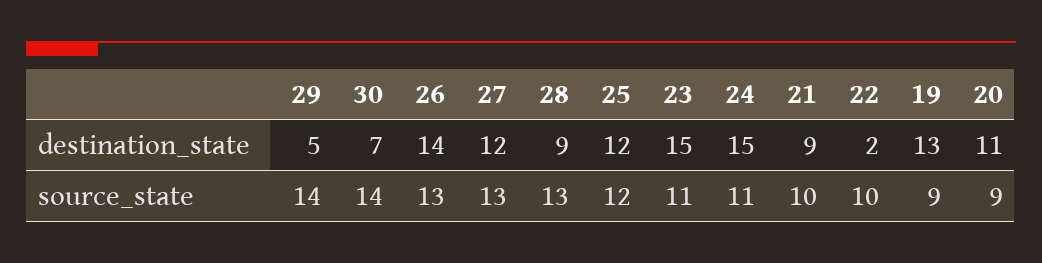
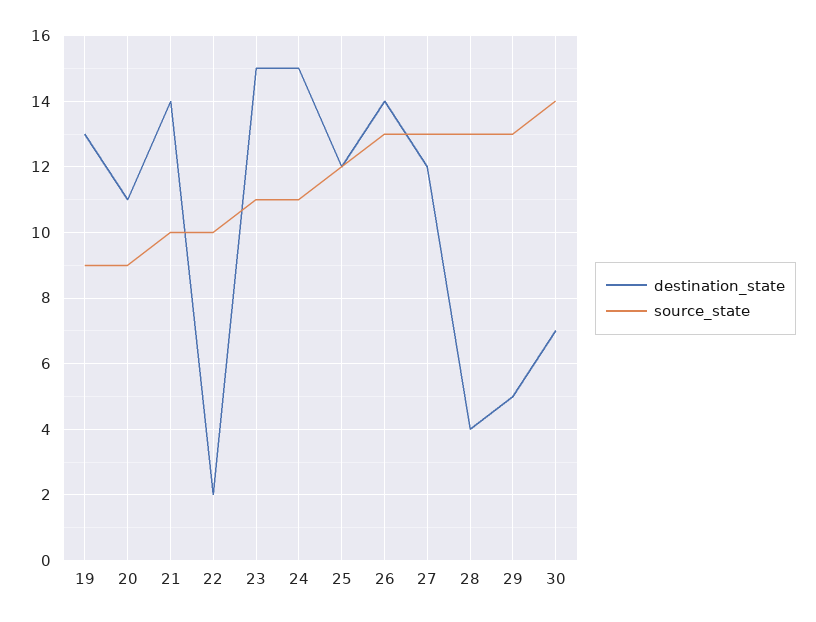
  {
    "destination_state": {
      "29": 5,
      "30": 7,
      "26": 14,
      "27": 12,
-     "28": 9,
+     "28": 4,
      "25": 12,
      "23": 15,
      "24": 15,
-     "21": 9,
+     "21": 14,
      "22": 2,
      "19": 13,
      "20": 11
    },
    "source_state": {
-     "29": 14,
+     "29": 13,
      "30": 14,
      "26": 13,
      "27": 13,
      "28": 13,
      "25": 12,
      "23": 11,
      "24": 11,
      "21": 10,
      "22": 10,
      "19": 9,
      "20": 9
    }
  }

